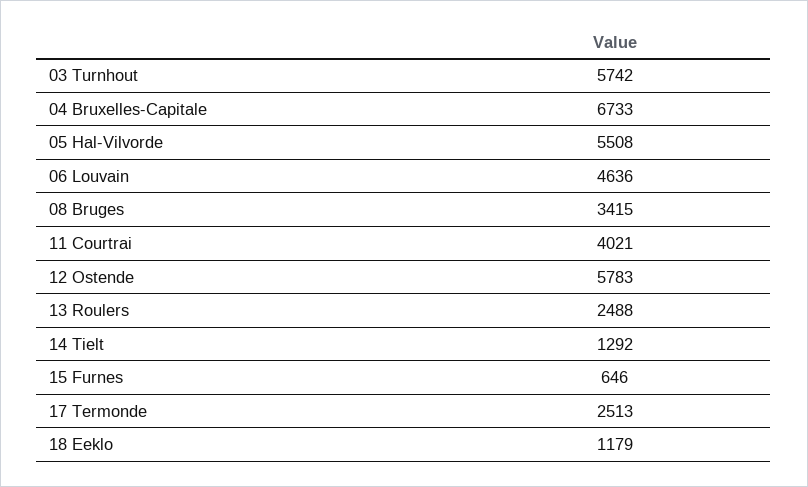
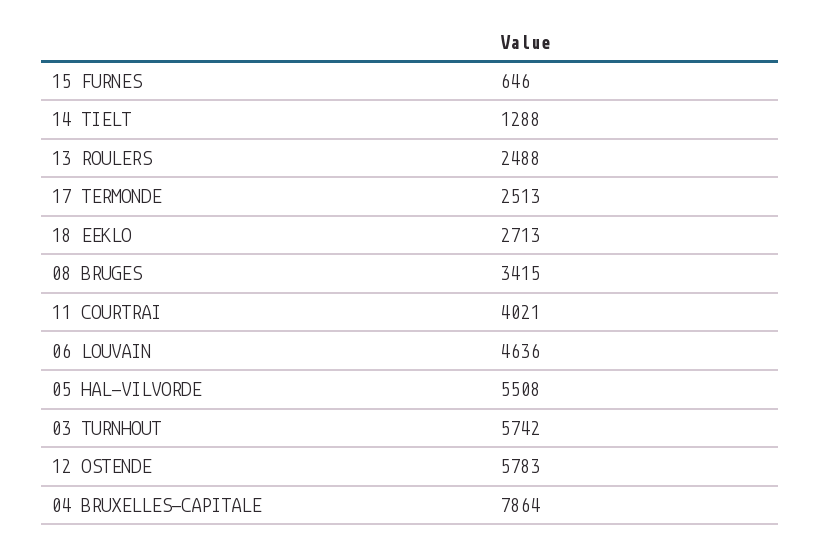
  {
    "03 Turnhout": 5742,
-   "04 Bruxelles-Capitale": 6733,
+   "04 Bruxelles-Capitale": 7864,
    "05 Hal-Vilvorde": 5508,
    "06 Louvain": 4636,
    "08 Bruges": 3415,
    "11 Courtrai": 4021,
    "12 Ostende": 5783,
    "13 Roulers": 2488,
-   "14 Tielt": 1292,
+   "14 Tielt": 1288,
    "15 Furnes": 646,
    "17 Termonde": 2513,
-   "18 Eeklo": 1179
+   "18 Eeklo": 2713
  }

